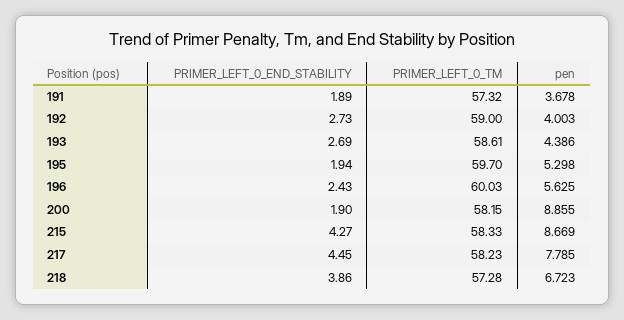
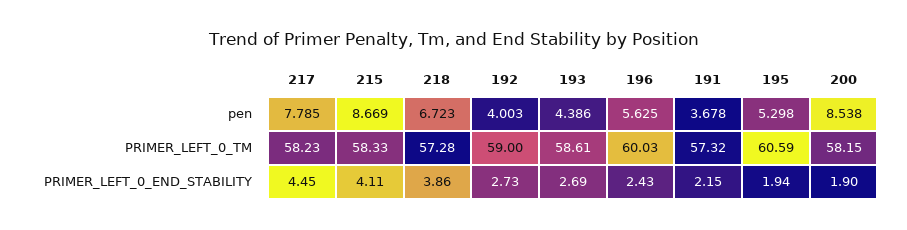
  {
    "PRIMER_LEFT_0_END_STABILITY": {
-     "191": 1.89,
+     "191": 2.15,
      "192": 2.73,
      "193": 2.69,
      "195": 1.94,
      "196": 2.43,
      "200": 1.9,
-     "215": 4.27,
+     "215": 4.11,
      "217": 4.45,
      "218": 3.86
    },
    "PRIMER_LEFT_0_TM": {
      "191": 57.32,
      "192": 59,
      "193": 58.61,
-     "195": 59.7,
+     "195": 60.59,
      "196": 60.03,
      "200": 58.15,
      "215": 58.33,
      "217": 58.23,
      "218": 57.28
    },
    "pen": {
      "191": 3.678,
      "192": 4.003,
      "193": 4.386,
      "195": 5.298,
      "196": 5.625,
-     "200": 8.855,
+     "200": 8.538,
      "215": 8.669,
      "217": 7.785,
      "218": 6.723
    }
  }

